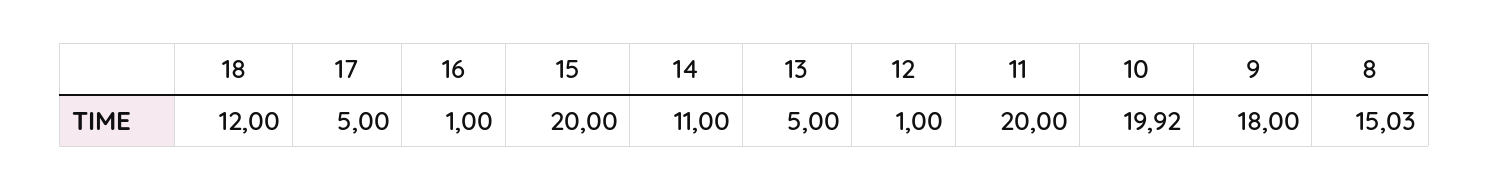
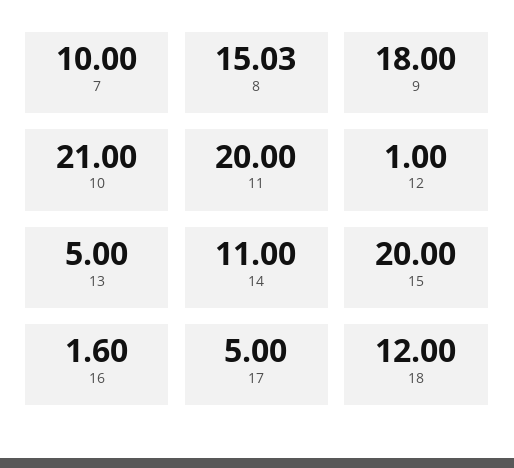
  {
    "18": 12,
    "17": 5,
-   "16": 1,
+   "16": 1.6,
    "15": 20,
    "14": 11,
    "13": 5,
    "12": 1,
    "11": 20,
-   "10": 19.92,
+   "10": 21,
    "9": 18,
-   "8": 15.03
+   "8": 15.03,
+   "7": 10
  }

